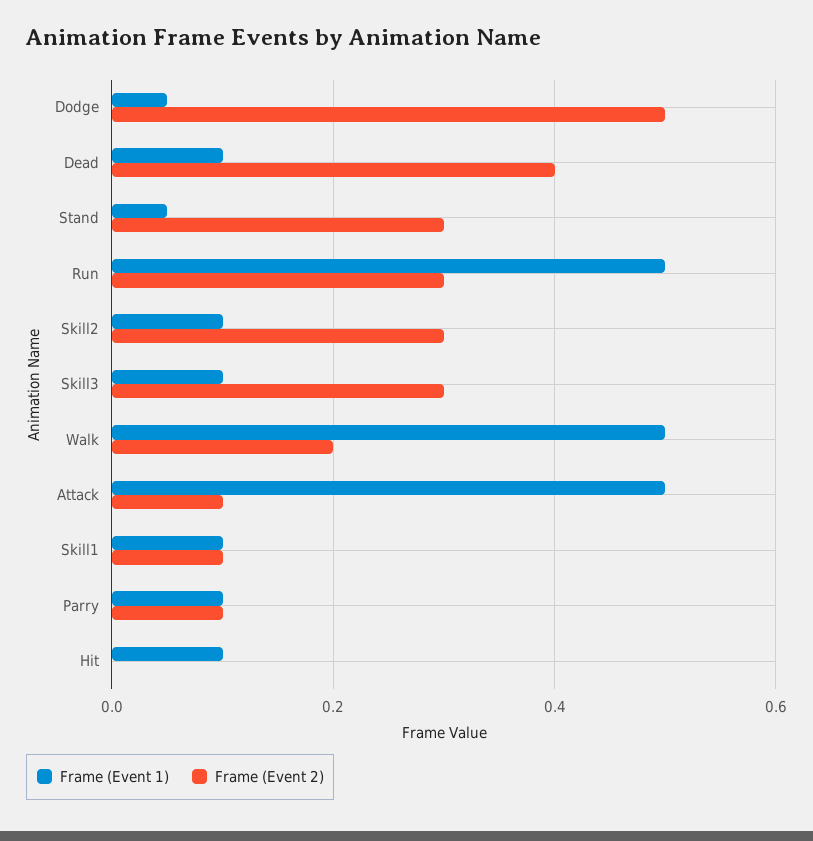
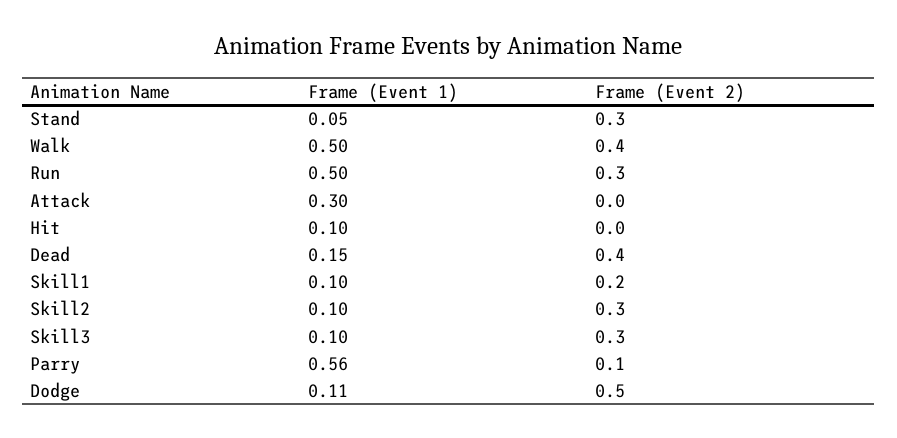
  {
    "Frame (Event 1)": {
-     "Dodge": 0.05,
+     "Dodge": 0.11,
-     "Dead": 0.1,
+     "Dead": 0.15,
      "Stand": 0.05,
      "Run": 0.5,
      "Skill2": 0.1,
      "Skill3": 0.1,
      "Walk": 0.5,
-     "Attack": 0.5,
+     "Attack": 0.3,
      "Skill1": 0.1,
-     "Parry": 0.1,
+     "Parry": 0.56,
      "Hit": 0.1
    },
    "Frame (Event 2)": {
      "Dodge": 0.5,
      "Dead": 0.4,
      "Stand": 0.3,
      "Run": 0.3,
      "Skill2": 0.3,
      "Skill3": 0.3,
-     "Walk": 0.2,
+     "Walk": 0.4,
-     "Attack": 0.1,
+     "Attack": 0,
-     "Skill1": 0.1,
+     "Skill1": 0.2,
      "Parry": 0.1,
      "Hit": 0
    }
  }

